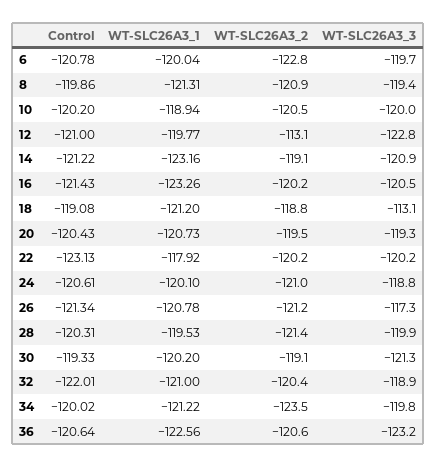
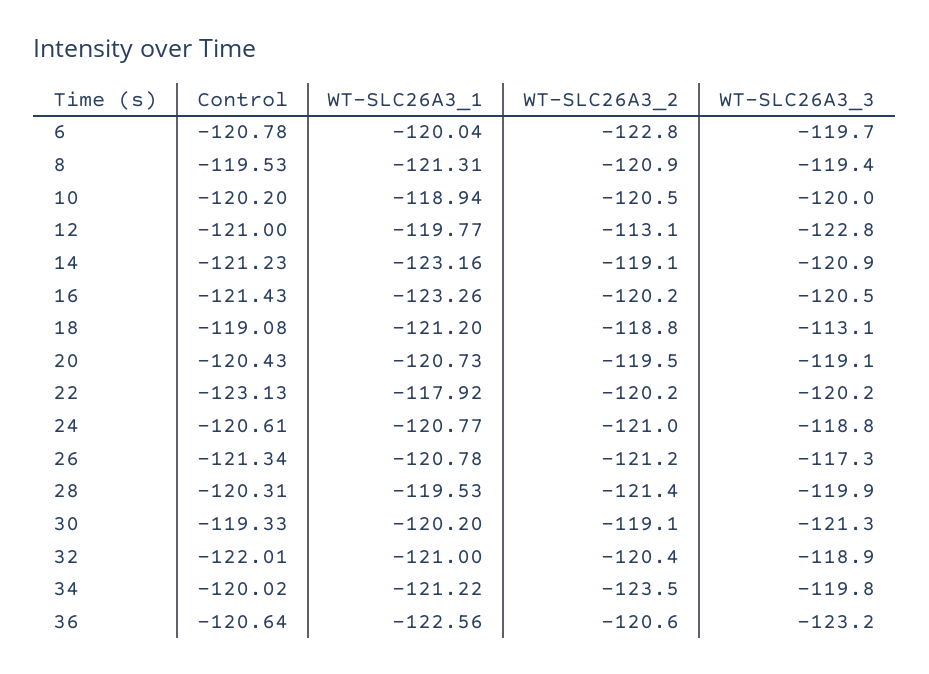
  {
    "Control": {
      "6": -120.78,
-     "8": -119.86,
+     "8": -119.53,
      "10": -120.2,
      "12": -121,
-     "14": -121.22,
+     "14": -121.23,
      "16": -121.43,
      "18": -119.08,
      "20": -120.43,
      "22": -123.13,
      "24": -120.61,
      "26": -121.34,
      "28": -120.31,
      "30": -119.33,
      "32": -122.01,
      "34": -120.02,
      "36": -120.64
    },
    "WT-SLC26A3_1": {
      "6": -120.04,
      "8": -121.31,
      "10": -118.94,
      "12": -119.77,
      "14": -123.16,
      "16": -123.26,
      "18": -121.2,
      "20": -120.73,
      "22": -117.92,
-     "24": -120.1,
+     "24": -120.77,
      "26": -120.78,
      "28": -119.53,
      "30": -120.2,
      "32": -121,
      "34": -121.22,
      "36": -122.56
    },
    "WT-SLC26A3_2": {
      "6": -122.8,
      "8": -120.9,
      "10": -120.5,
      "12": -113.1,
      "14": -119.1,
      "16": -120.2,
      "18": -118.8,
      "20": -119.5,
      "22": -120.2,
      "24": -121,
      "26": -121.2,
      "28": -121.4,
      "30": -119.1,
      "32": -120.4,
      "34": -123.5,
      "36": -120.6
    },
    "WT-SLC26A3_3": {
      "6": -119.7,
      "8": -119.4,
      "10": -120,
      "12": -122.8,
      "14": -120.9,
      "16": -120.5,
      "18": -113.1,
-     "20": -119.3,
+     "20": -119.1,
      "22": -120.2,
      "24": -118.8,
      "26": -117.3,
      "28": -119.9,
      "30": -121.3,
      "32": -118.9,
      "34": -119.8,
      "36": -123.2
    }
  }

